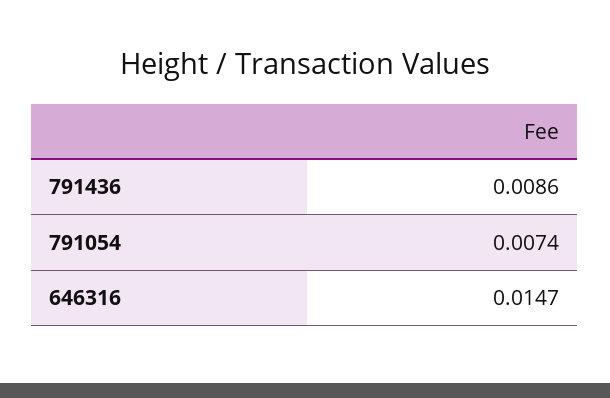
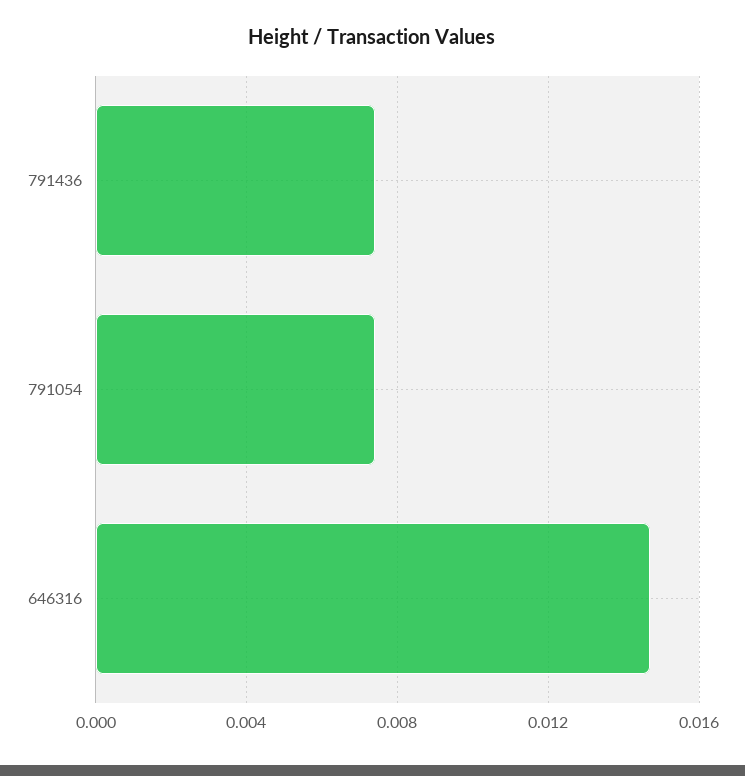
  {
-   "791436": 0.0086,
+   "791436": 0.0075,
    "791054": 0.0074,
    "646316": 0.0147
  }

